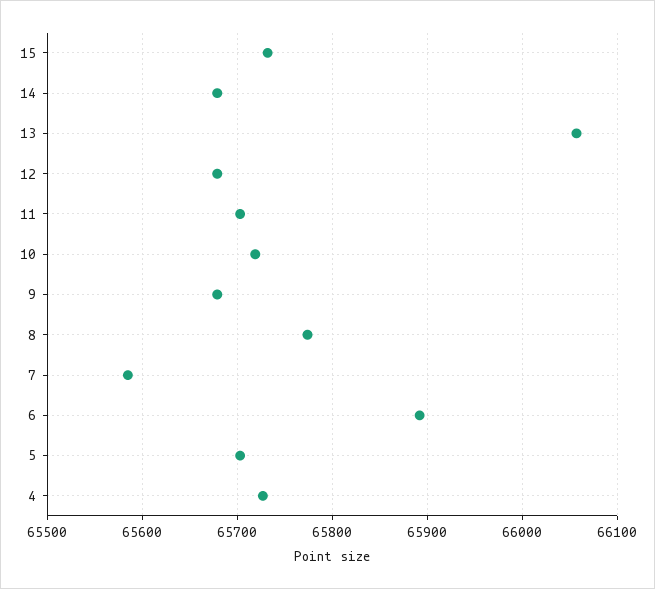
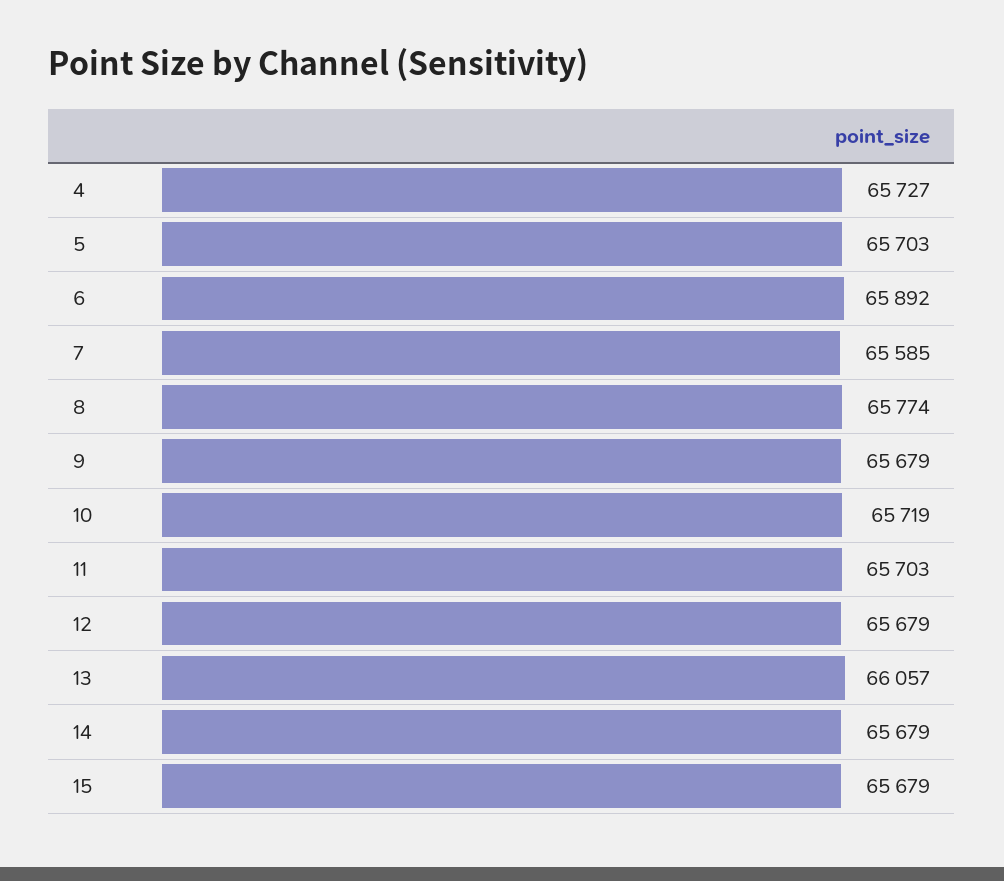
  {
-   "15": 65730,
+   "15": 65679,
    "14": 65679,
    "13": 66057,
    "12": 65679,
    "11": 65703,
    "10": 65719,
    "9": 65679,
    "8": 65774,
    "7": 65585,
    "6": 65892,
    "5": 65703,
    "4": 65727
  }

